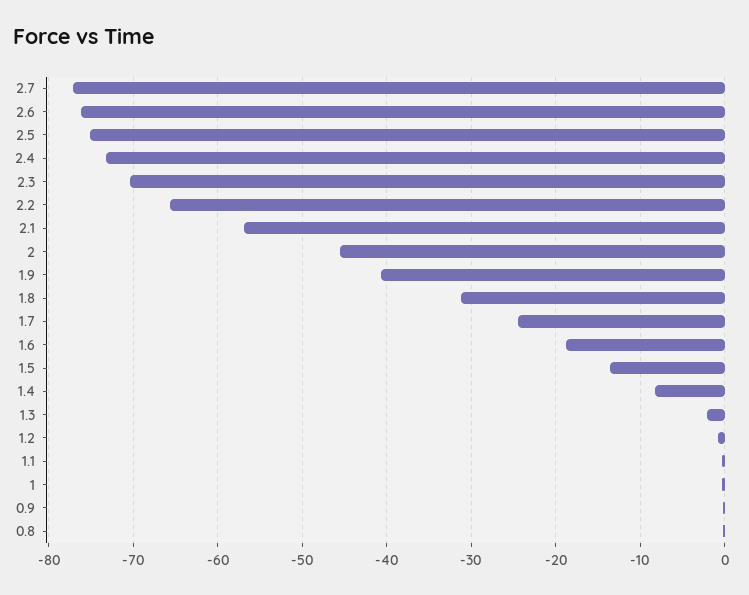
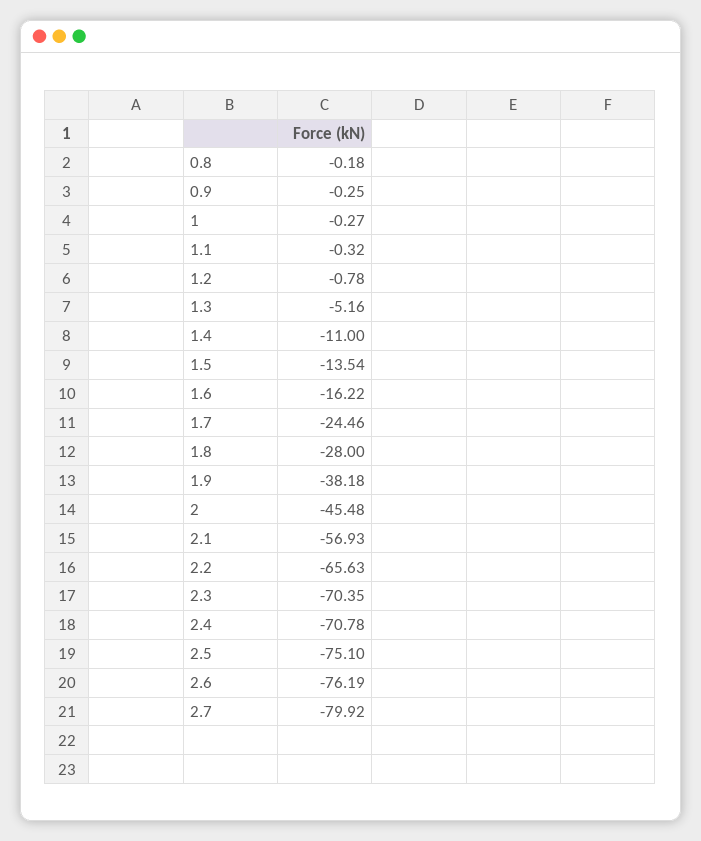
  {
-   "2.7": -77,
+   "2.7": -79.92,
    "2.6": -76.19,
    "2.5": -75.1,
-   "2.4": -73,
+   "2.4": -70.78,
    "2.3": -70.35,
    "2.2": -65.63,
    "2.1": -56.93,
    "2": -45.48,
-   "1.9": -41,
+   "1.9": -38.18,
-   "1.8": -31,
+   "1.8": -28,
    "1.7": -24.46,
-   "1.6": -19,
+   "1.6": -16.22,
    "1.5": -13.54,
-   "1.4": -8,
+   "1.4": -11,
-   "1.3": -2,
+   "1.3": -5.16,
    "1.2": -0.78,
    "1.1": -0.32,
    "1": -0.27,
    "0.9": -0.25,
    "0.8": -0.18
  }

